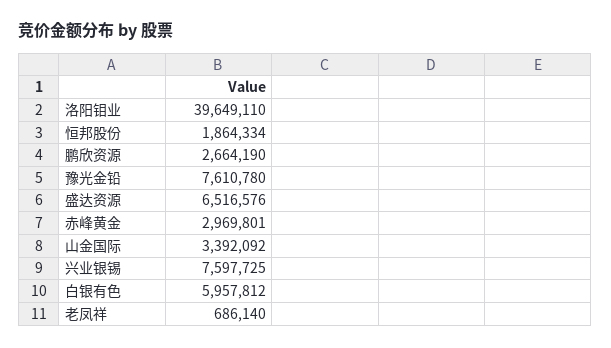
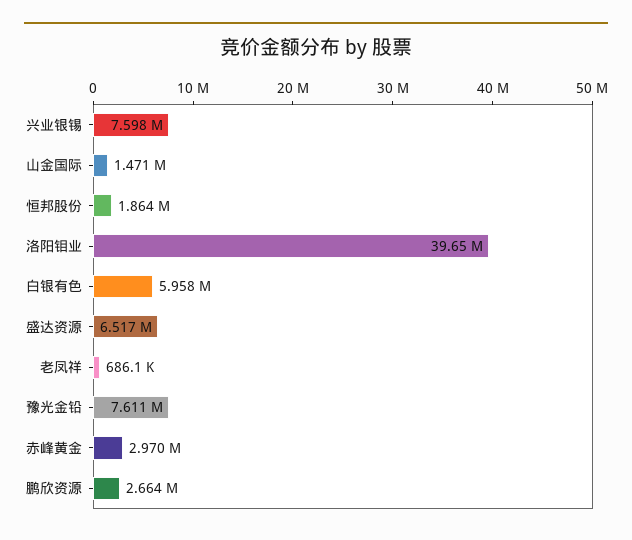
  {
    "洛阳钼业": 39649110,
    "恒邦股份": 1864334,
    "鹏欣资源": 2664190,
    "豫光金铅": 7610780,
    "盛达资源": 6516576,
    "赤峰黄金": 2969801,
-   "山金国际": 3392092,
+   "山金国际": 1471000,
    "兴业银锡": 7597725,
    "白银有色": 5957812,
    "老凤祥": 686140
  }

